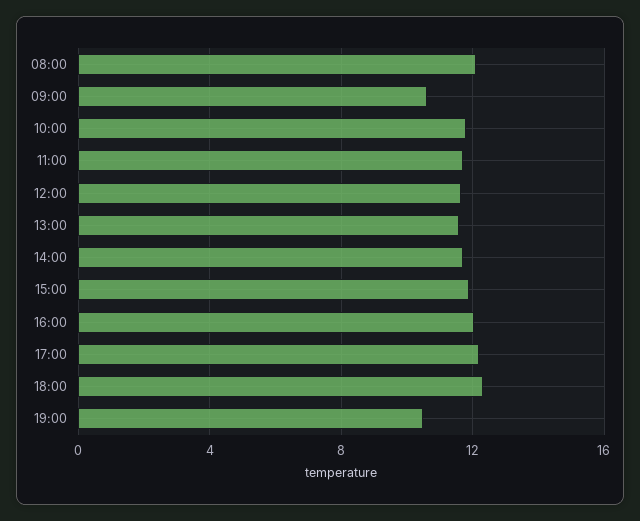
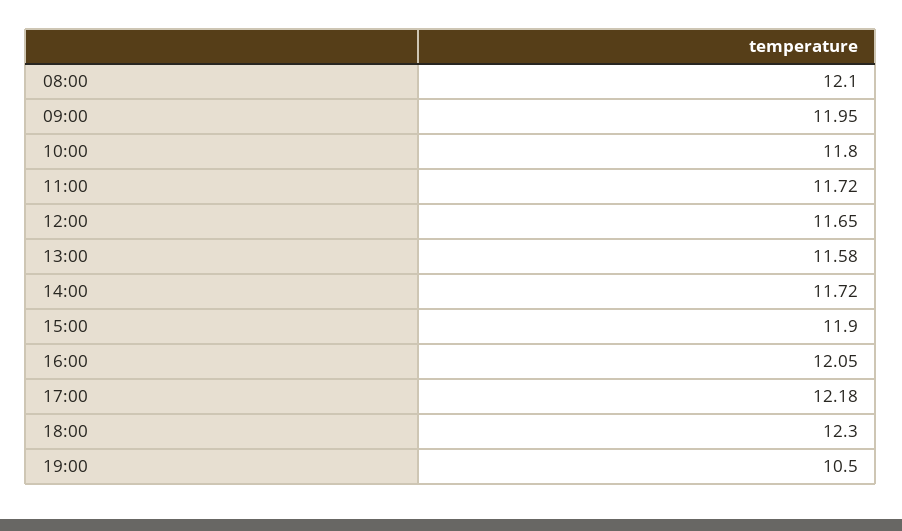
  {
    "08:00": 12.1,
-   "09:00": 10.5,
+   "09:00": 11.95,
    "10:00": 11.8,
    "11:00": 11.72,
    "12:00": 11.65,
    "13:00": 11.58,
    "14:00": 11.72,
    "15:00": 11.9,
    "16:00": 12.05,
    "17:00": 12.18,
    "18:00": 12.3,
    "19:00": 10.5
  }

